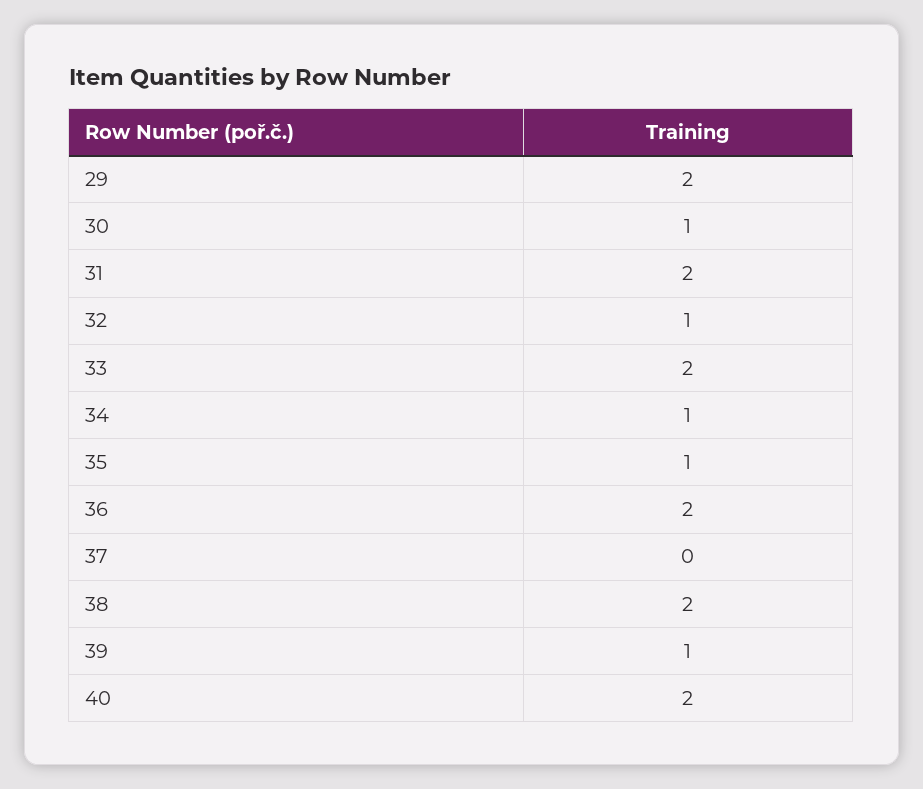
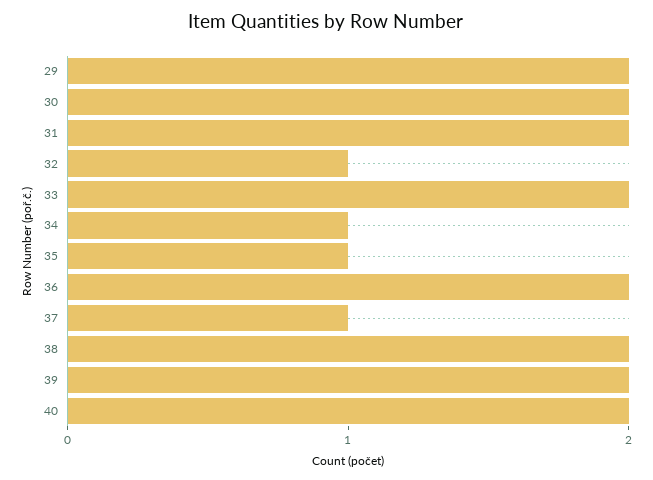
  {
    "29": 2,
-   "30": 1,
+   "30": 2,
    "31": 2,
    "32": 1,
    "33": 2,
    "34": 1,
    "35": 1,
    "36": 2,
-   "37": 0,
+   "37": 1,
    "38": 2,
-   "39": 1,
+   "39": 2,
    "40": 2
  }

